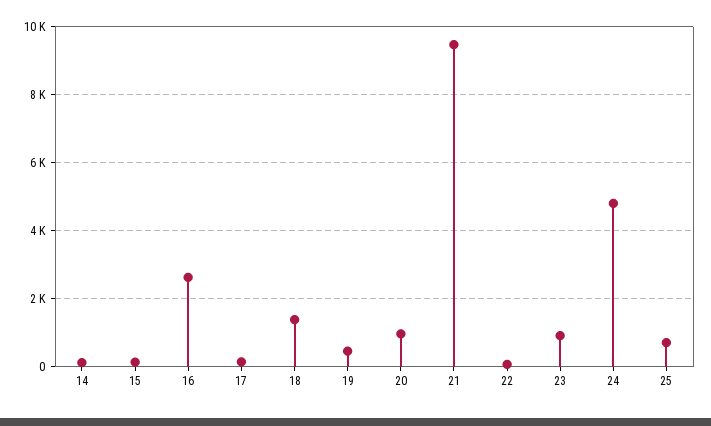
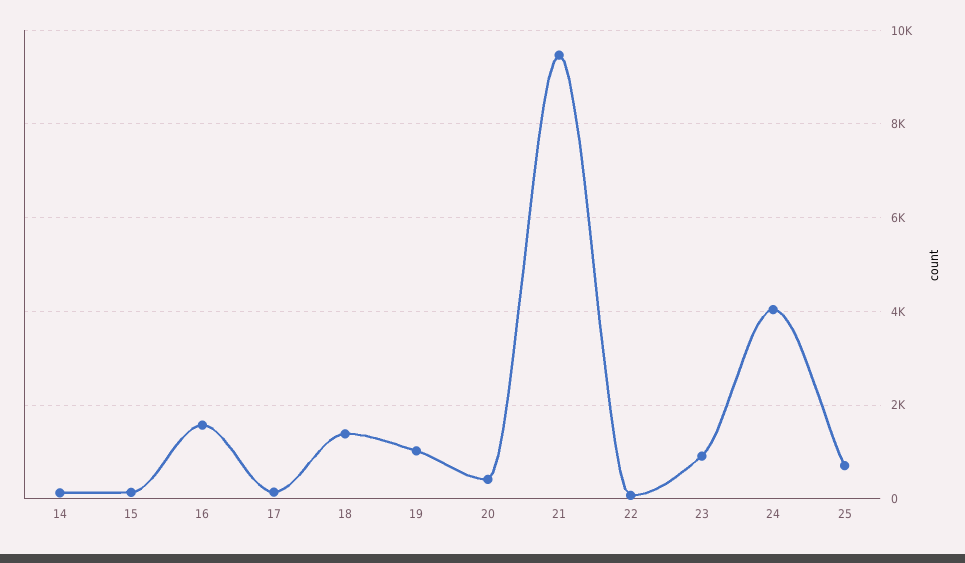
  {
    "14": 200,
    "15": 200,
-   "16": 2600,
+   "16": 1600,
    "17": 200,
    "18": 1400,
-   "19": 400,
+   "19": 1000,
-   "20": 1000,
+   "20": 400,
    "21": 9400,
    "22": 0,
    "23": 1000,
-   "24": 4800,
+   "24": 4000,
    "25": 800
  }

